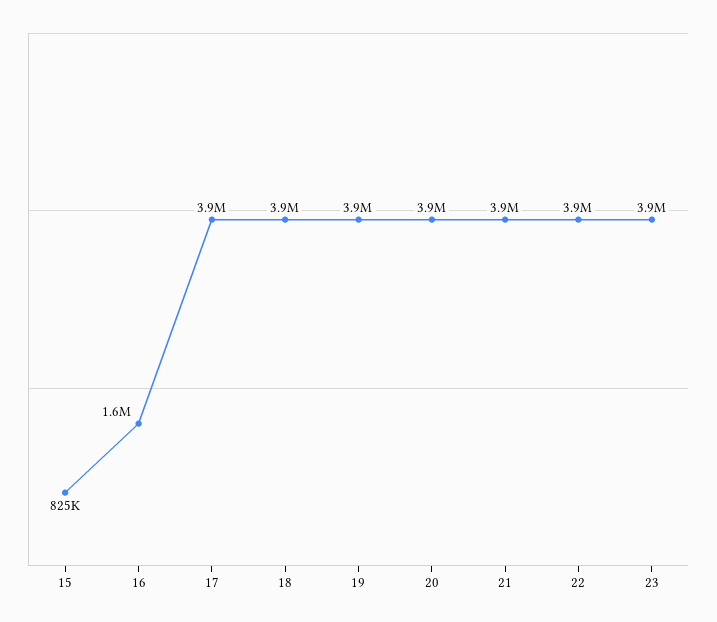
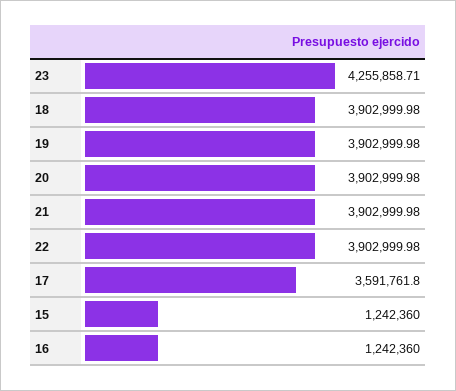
  {
-   "15": 825000,
+   "15": 1242360,
-   "16": 1600000,
+   "16": 1242360,
-   "17": 3900000,
+   "17": 3591761.8,
    "18": 3902999.98,
    "19": 3902999.98,
    "20": 3902999.98,
    "21": 3902999.98,
    "22": 3902999.98,
-   "23": 3900000
+   "23": 4255858.71
  }

